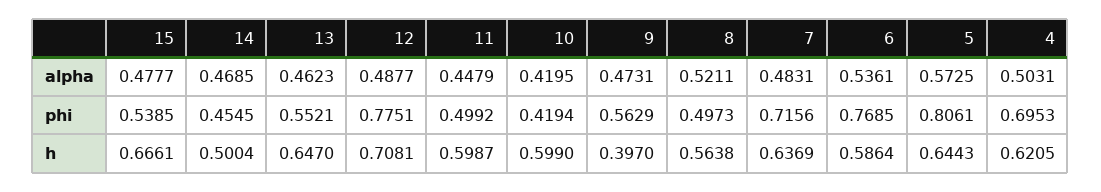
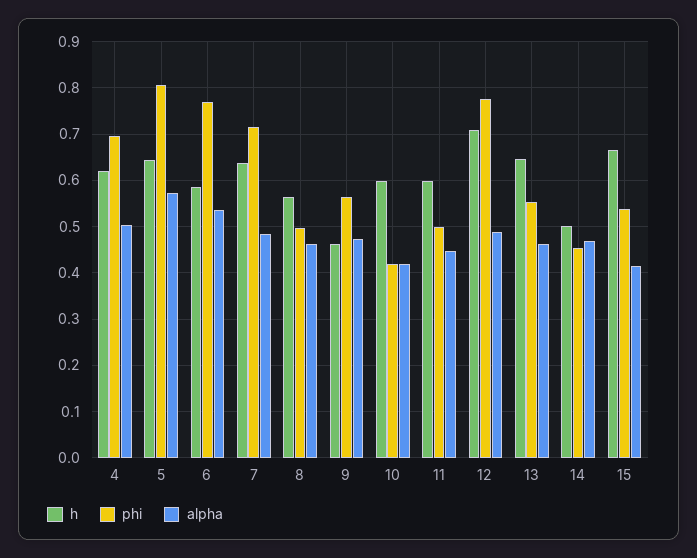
  {
    "alpha": {
-     "15": 0.4777,
+     "15": 0.42,
      "14": 0.4685,
      "13": 0.4623,
      "12": 0.4877,
      "11": 0.4479,
      "10": 0.4195,
      "9": 0.4731,
-     "8": 0.5211,
+     "8": 0.46,
      "7": 0.4831,
      "6": 0.5361,
      "5": 0.5725,
      "4": 0.5031
    },
    "phi": {
      "15": 0.5385,
      "14": 0.4545,
      "13": 0.5521,
      "12": 0.7751,
      "11": 0.4992,
      "10": 0.4194,
      "9": 0.5629,
      "8": 0.4973,
      "7": 0.7156,
      "6": 0.7685,
      "5": 0.8061,
      "4": 0.6953
    },
    "h": {
      "15": 0.6661,
      "14": 0.5004,
      "13": 0.647,
      "12": 0.7081,
      "11": 0.5987,
      "10": 0.599,
-     "9": 0.397,
+     "9": 0.46,
      "8": 0.5638,
      "7": 0.6369,
      "6": 0.5864,
      "5": 0.6443,
      "4": 0.6205
    }
  }

